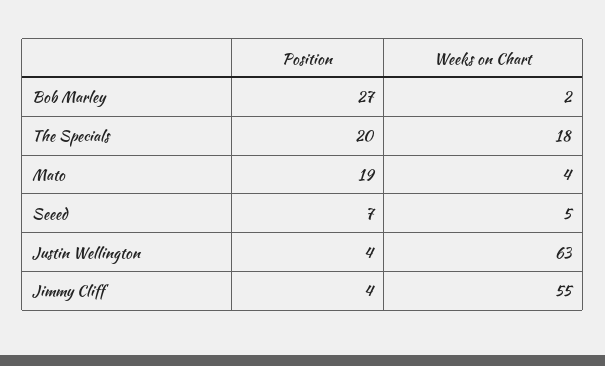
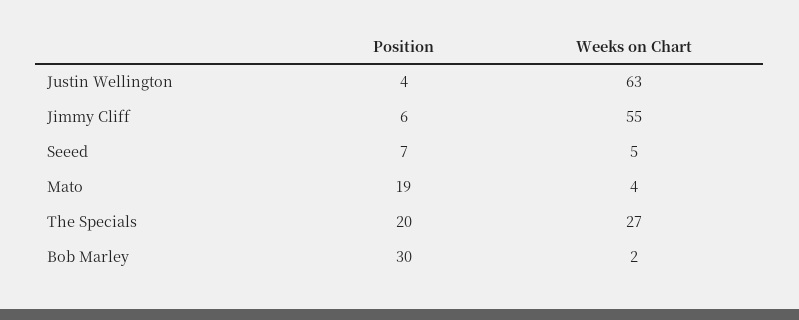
  {
    "Position": {
-     "Bob Marley": 27,
+     "Bob Marley": 30,
      "The Specials": 20,
      "Mato": 19,
      "Seeed": 7,
      "Justin Wellington": 4,
-     "Jimmy Cliff": 4
+     "Jimmy Cliff": 6
    },
    "Weeks on Chart": {
      "Bob Marley": 2,
-     "The Specials": 18,
+     "The Specials": 27,
      "Mato": 4,
      "Seeed": 5,
      "Justin Wellington": 63,
      "Jimmy Cliff": 55
    }
  }

